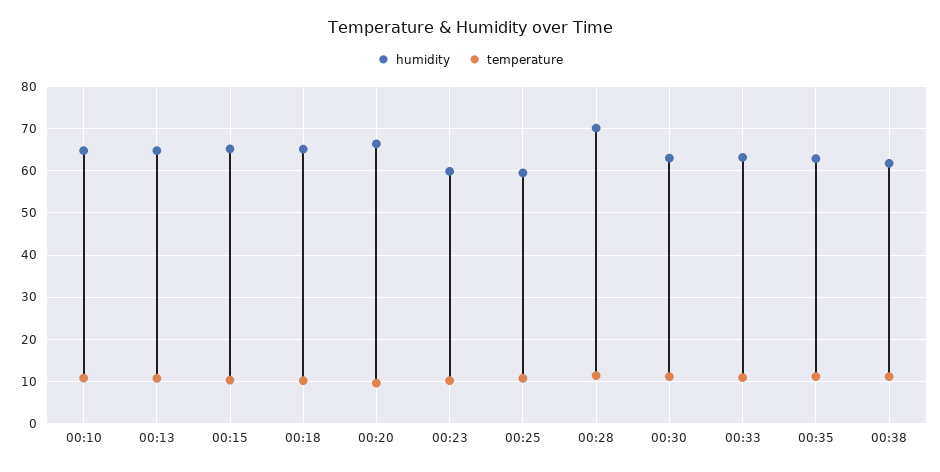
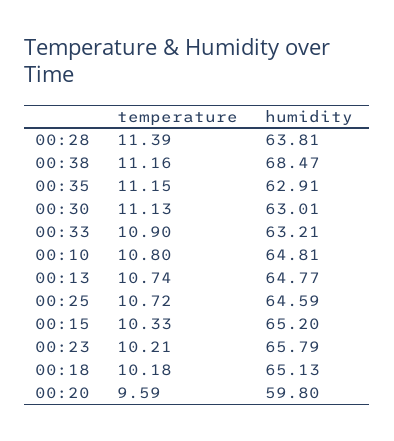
  {
    "humidity": {
      "00:10": 64.81,
      "00:13": 64.77,
      "00:15": 65.2,
      "00:18": 65.13,
-     "00:20": 66,
+     "00:20": 59.8,
-     "00:23": 60,
+     "00:23": 65.79,
-     "00:25": 60,
+     "00:25": 64.59,
-     "00:28": 70,
+     "00:28": 63.81,
      "00:30": 63.01,
      "00:33": 63.21,
      "00:35": 62.91,
-     "00:38": 62
+     "00:38": 68.47
    },
    "temperature": {
      "00:10": 10.8,
      "00:13": 10.74,
      "00:15": 10.33,
      "00:18": 10.18,
      "00:20": 9.59,
      "00:23": 10.21,
      "00:25": 10.72,
      "00:28": 11.39,
      "00:30": 11.13,
      "00:33": 10.9,
      "00:35": 11.15,
      "00:38": 11.16
    }
  }

